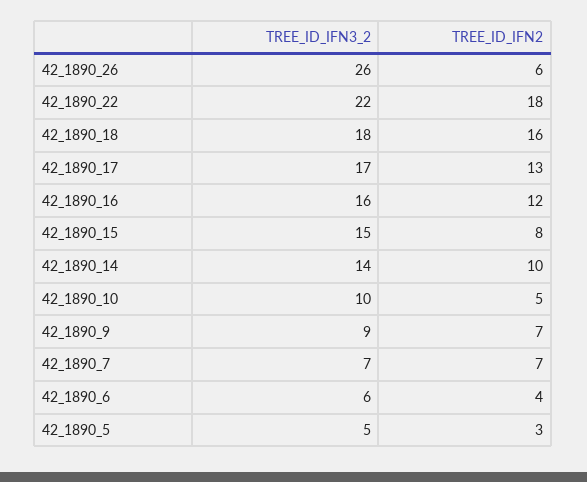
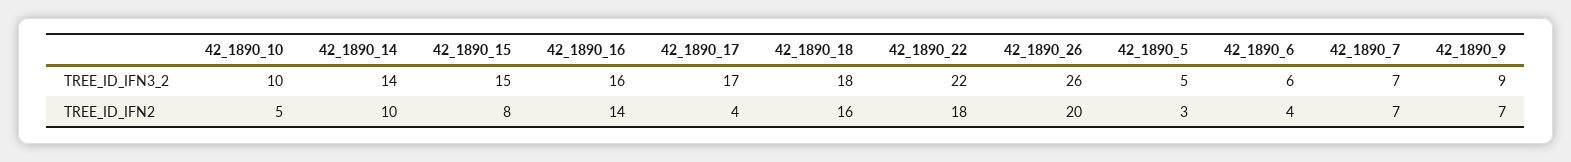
  {
    "TREE_ID_IFN3_2": {
      "42_1890_26": 26,
      "42_1890_22": 22,
      "42_1890_18": 18,
      "42_1890_17": 17,
      "42_1890_16": 16,
      "42_1890_15": 15,
      "42_1890_14": 14,
      "42_1890_10": 10,
      "42_1890_9": 9,
      "42_1890_7": 7,
      "42_1890_6": 6,
      "42_1890_5": 5
    },
    "TREE_ID_IFN2": {
-     "42_1890_26": 6,
+     "42_1890_26": 20,
      "42_1890_22": 18,
      "42_1890_18": 16,
-     "42_1890_17": 13,
+     "42_1890_17": 4,
-     "42_1890_16": 12,
+     "42_1890_16": 14,
      "42_1890_15": 8,
      "42_1890_14": 10,
      "42_1890_10": 5,
      "42_1890_9": 7,
      "42_1890_7": 7,
      "42_1890_6": 4,
      "42_1890_5": 3
    }
  }

